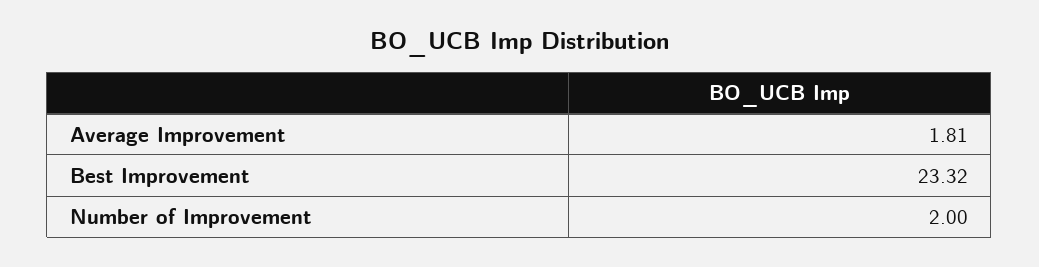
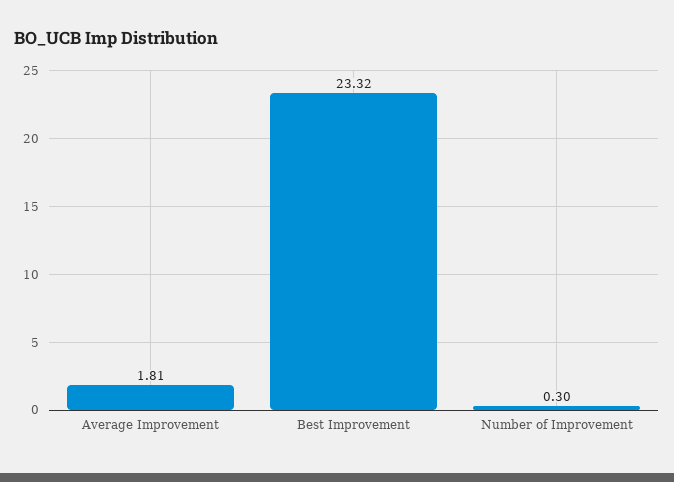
  {
    "Average Improvement": 1.81,
    "Best Improvement": 23.32,
-   "Number of Improvement": 2
+   "Number of Improvement": 0.3
  }

